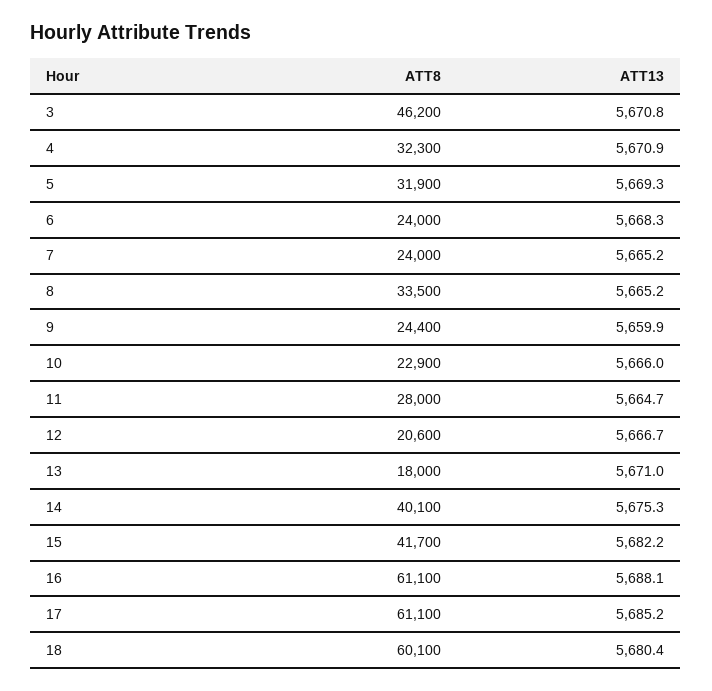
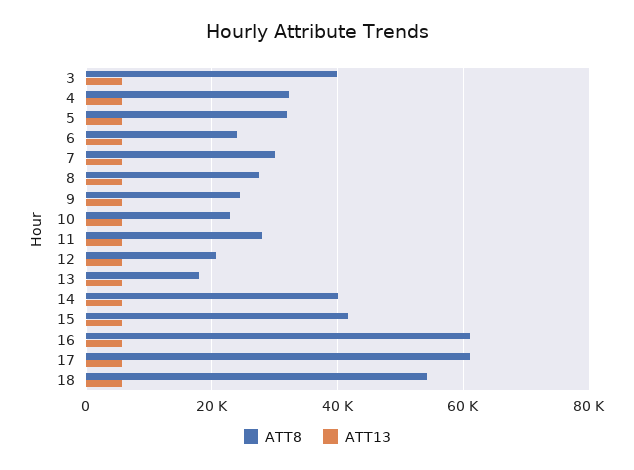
  {
    "ATT8": {
-     "3": 46200,
+     "3": 40000,
      "4": 32300,
      "5": 31900,
      "6": 24000,
-     "7": 24000,
+     "7": 30000,
-     "8": 33500,
+     "8": 28000,
      "9": 24400,
      "10": 22900,
      "11": 28000,
      "12": 20600,
      "13": 18000,
      "14": 40100,
      "15": 41700,
      "16": 61100,
      "17": 61100,
-     "18": 60100
+     "18": 54000
    },
    "ATT13": {
      "3": 5670.8,
      "4": 5670.9,
      "5": 5669.3,
      "6": 5668.3,
      "7": 5665.2,
      "8": 5665.2,
      "9": 5659.9,
      "10": 5666,
      "11": 5664.7,
      "12": 5666.7,
      "13": 5671,
      "14": 5675.3,
      "15": 5682.2,
      "16": 5688.1,
      "17": 5685.2,
      "18": 5680.4
    }
  }

